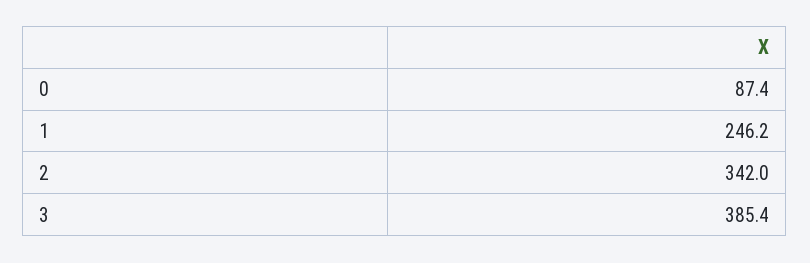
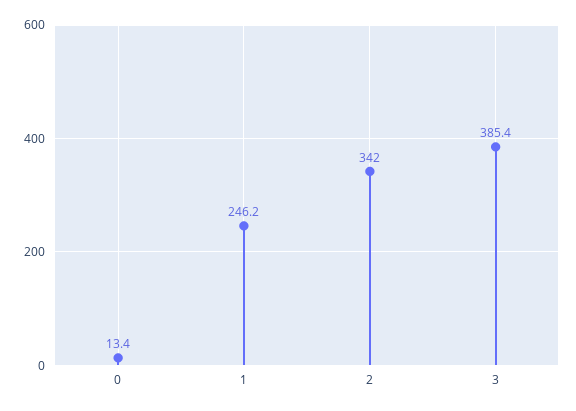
  {
-   "0": 87.4,
+   "0": 13.4,
    "1": 246.2,
    "2": 342,
    "3": 385.4
  }

